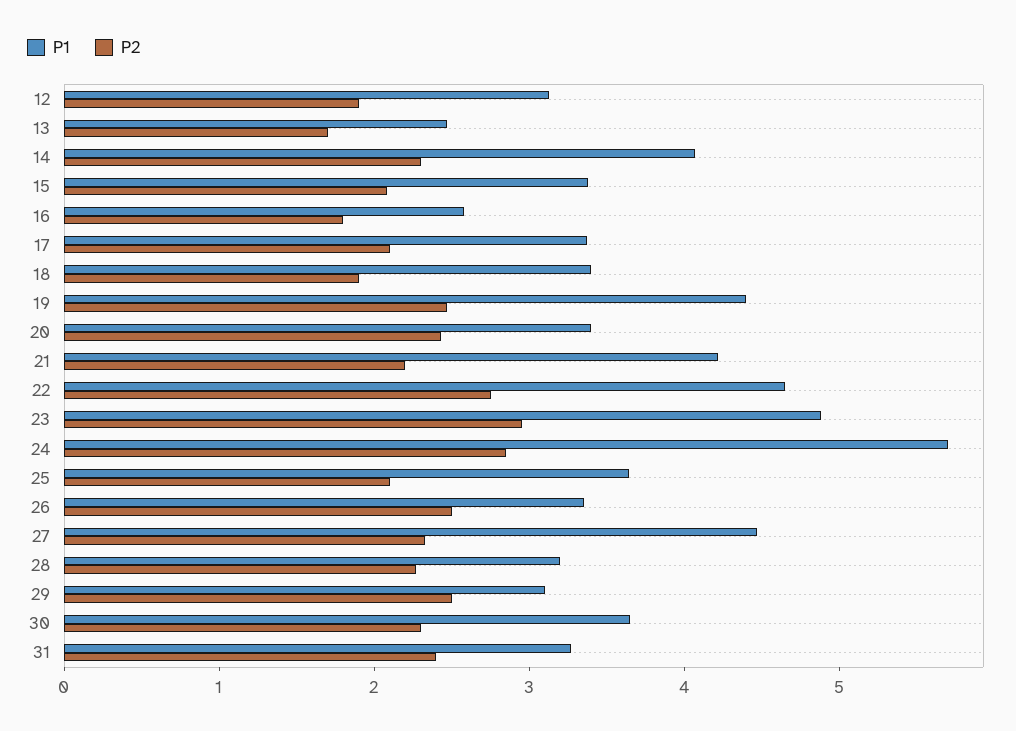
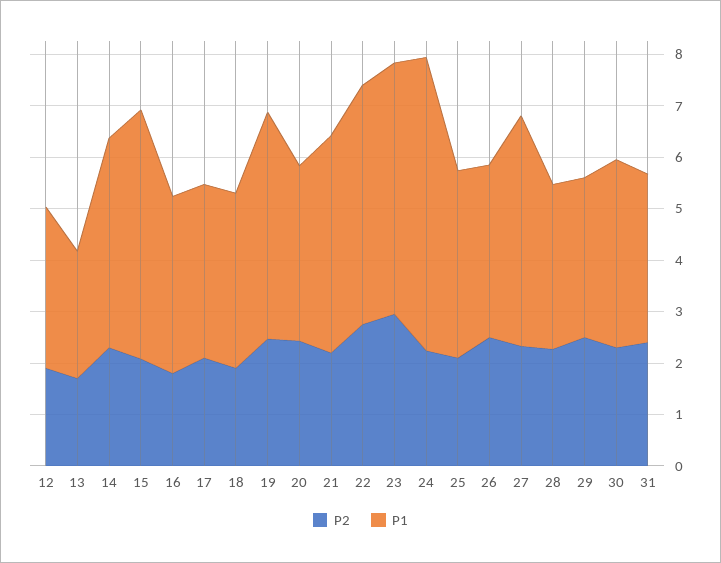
  {
    "P1": {
      "12": 3.2,
      "13": 2.4,
      "14": 4,
-     "15": 3.4,
+     "15": 4.8,
-     "16": 2.6,
+     "16": 3.4,
      "17": 3.4,
      "18": 3.4,
      "19": 4.4,
      "20": 3.4,
      "21": 4.2,
      "22": 4.6,
      "23": 4.8,
      "24": 5.8,
      "25": 3.6,
      "26": 3.4,
      "27": 4.4,
      "28": 3.2,
      "29": 3.2,
      "30": 3.6,
      "31": 3.2
    },
    "P2": {
      "12": 2,
      "13": 1.8,
      "14": 2.4,
      "15": 2,
      "16": 1.8,
      "17": 2.2,
      "18": 2,
      "19": 2.4,
      "20": 2.4,
      "21": 2.2,
      "22": 2.8,
      "23": 3,
-     "24": 2.8,
+     "24": 2.2,
      "25": 2.2,
      "26": 2.6,
      "27": 2.4,
      "28": 2.2,
      "29": 2.6,
      "30": 2.4,
      "31": 2.4
    }
  }

